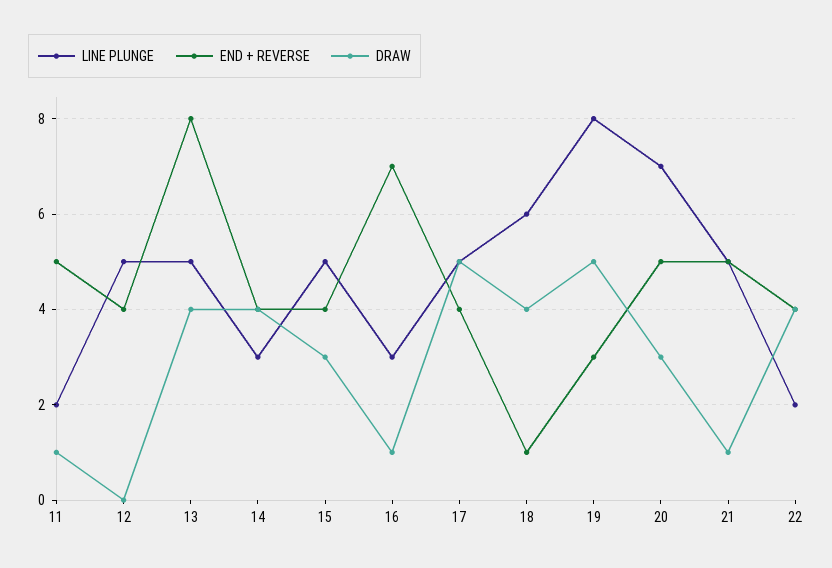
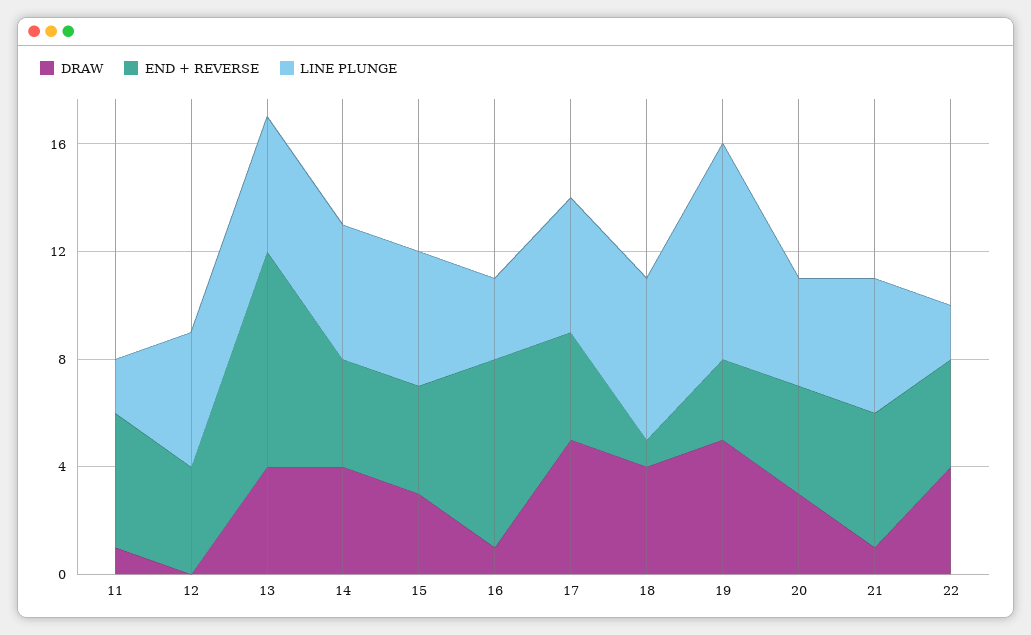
  {
    "LINE PLUNGE": {
      "11": 2,
      "12": 5,
      "13": 5,
-     "14": 3,
+     "14": 5,
      "15": 5,
      "16": 3,
      "17": 5,
      "18": 6,
      "19": 8,
-     "20": 7,
+     "20": 4,
      "21": 5,
      "22": 2
    },
    "END + REVERSE": {
      "11": 5,
      "12": 4,
      "13": 8,
      "14": 4,
      "15": 4,
      "16": 7,
      "17": 4,
      "18": 1,
      "19": 3,
-     "20": 5,
+     "20": 4,
      "21": 5,
      "22": 4
    },
    "DRAW": {
      "11": 1,
      "12": 0,
      "13": 4,
      "14": 4,
      "15": 3,
      "16": 1,
      "17": 5,
      "18": 4,
      "19": 5,
      "20": 3,
      "21": 1,
      "22": 4
    }
  }

